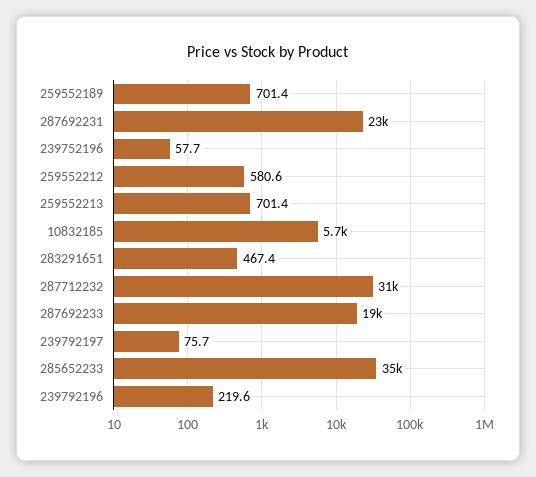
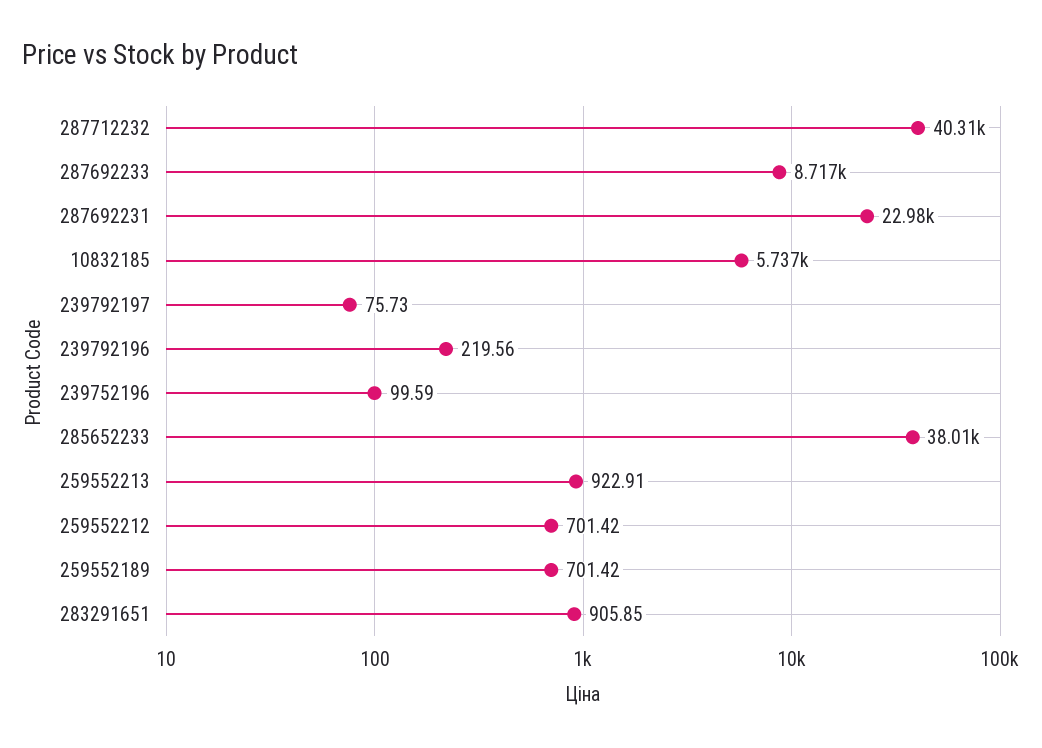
  {
    "259552189": 701.42,
    "287692231": 22980,
-   "239752196": 57.7,
+   "239752196": 99.59,
-   "259552212": 580.6,
+   "259552212": 701.42,
-   "259552213": 701.4,
+   "259552213": 922.91,
    "10832185": 5737,
-   "283291651": 467.4,
+   "283291651": 905.85,
-   "287712232": 31000,
+   "287712232": 40310,
-   "287692233": 19000,
+   "287692233": 8717,
    "239792197": 75.73,
-   "285652233": 35000,
+   "285652233": 38010,
    "239792196": 219.56
  }

